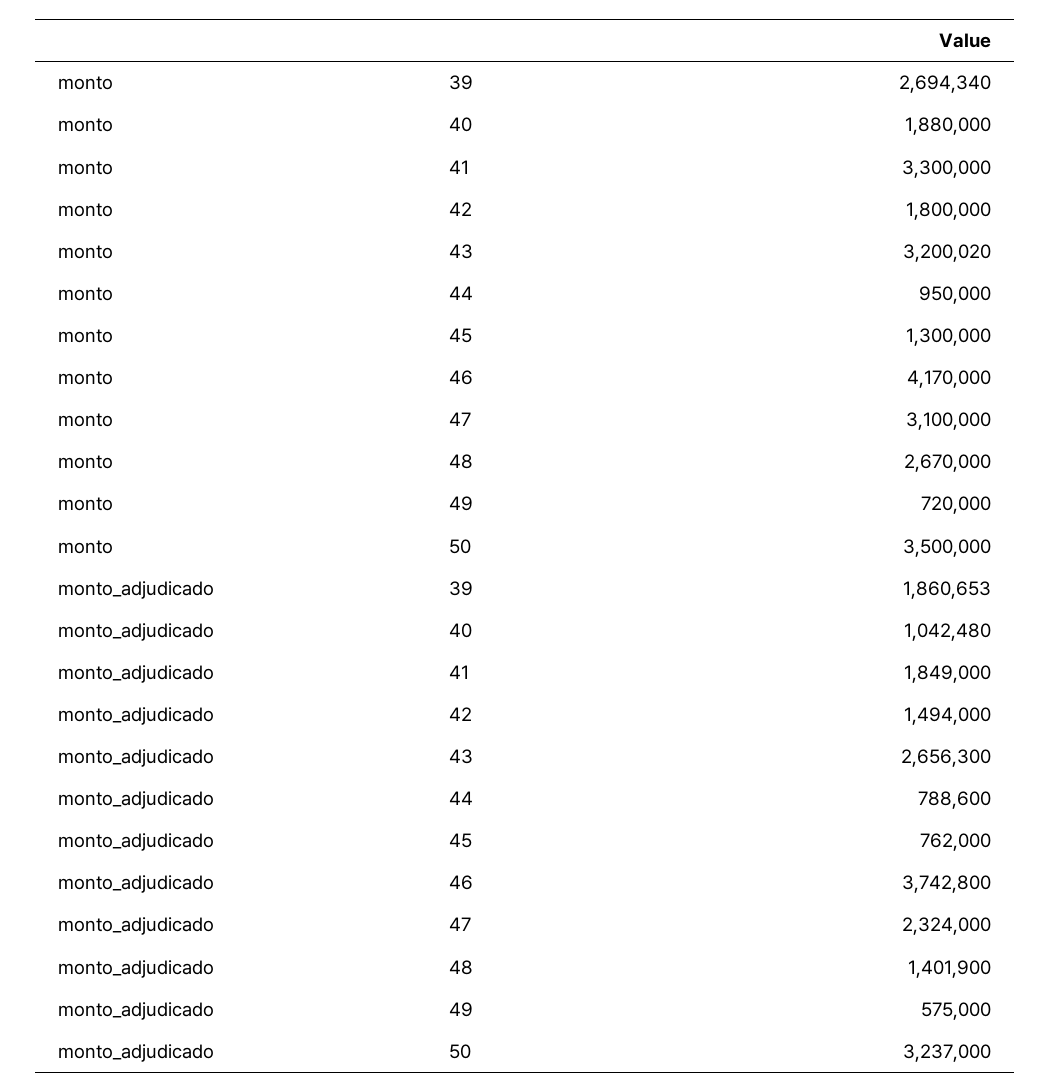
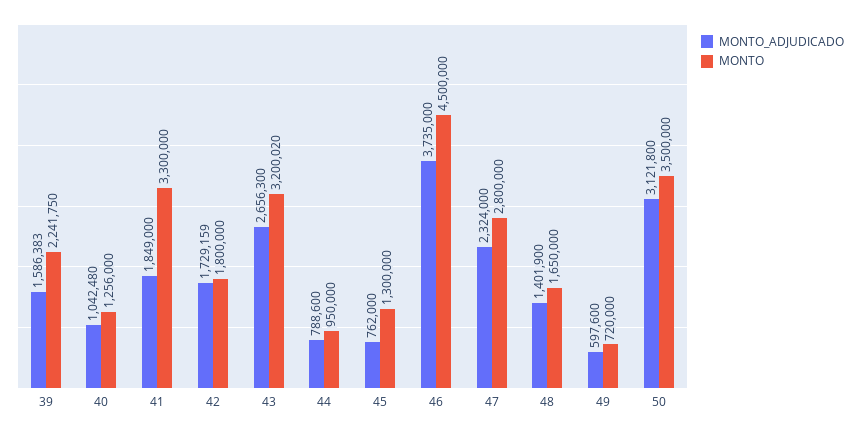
  {
    "monto": {
-     "39": 2694340,
+     "39": 2241750,
-     "40": 1880000,
+     "40": 1256000,
      "41": 3300000,
      "42": 1800000,
      "43": 3200020,
      "44": 950000,
      "45": 1300000,
-     "46": 4170000,
+     "46": 4500000,
-     "47": 3100000,
+     "47": 2800000,
-     "48": 2670000,
+     "48": 1650000,
      "49": 720000,
      "50": 3500000
    },
    "monto_adjudicado": {
-     "39": 1860653,
+     "39": 1586383,
      "40": 1042480,
      "41": 1849000,
-     "42": 1494000,
+     "42": 1729159,
      "43": 2656300,
      "44": 788600,
      "45": 762000,
-     "46": 3742800,
+     "46": 3735000,
      "47": 2324000,
      "48": 1401900,
-     "49": 575000,
+     "49": 597600,
-     "50": 3237000
+     "50": 3121800
    }
  }

